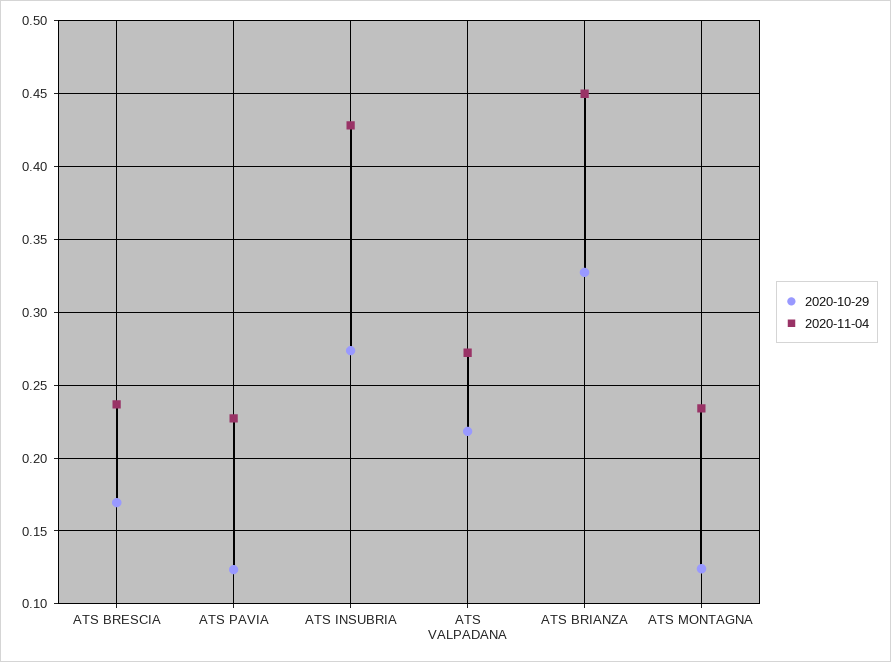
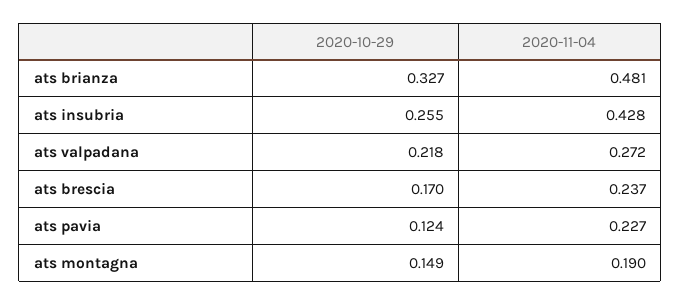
  {
    "2020-10-29": {
      "ATS BRESCIA": 0.17,
      "ATS PAVIA": 0.124,
-     "ATS INSUBRIA": 0.275,
+     "ATS INSUBRIA": 0.255,
      "ATS VALPADANA": 0.218,
      "ATS BRIANZA": 0.327,
-     "ATS MONTAGNA": 0.125
+     "ATS MONTAGNA": 0.149
    },
    "2020-11-04": {
      "ATS BRESCIA": 0.237,
      "ATS PAVIA": 0.227,
      "ATS INSUBRIA": 0.428,
      "ATS VALPADANA": 0.272,
-     "ATS BRIANZA": 0.45,
+     "ATS BRIANZA": 0.481,
-     "ATS MONTAGNA": 0.235
+     "ATS MONTAGNA": 0.19
    }
  }

